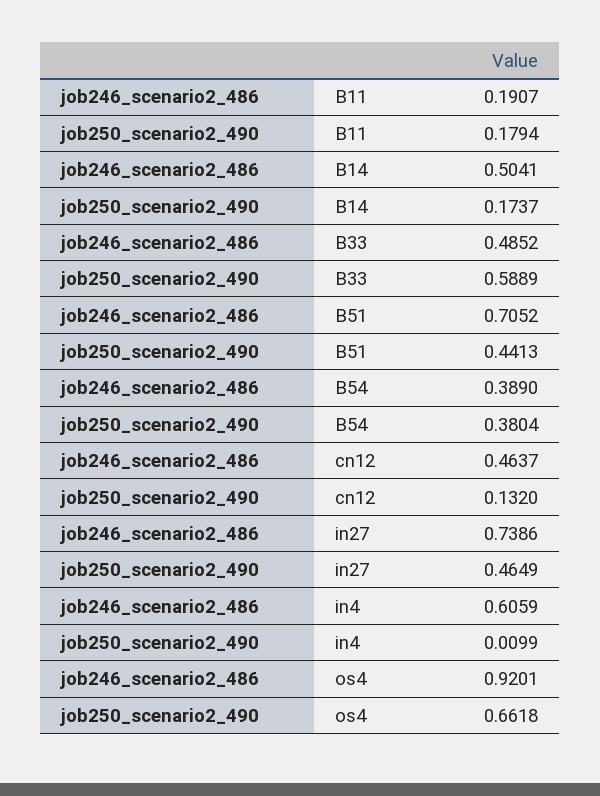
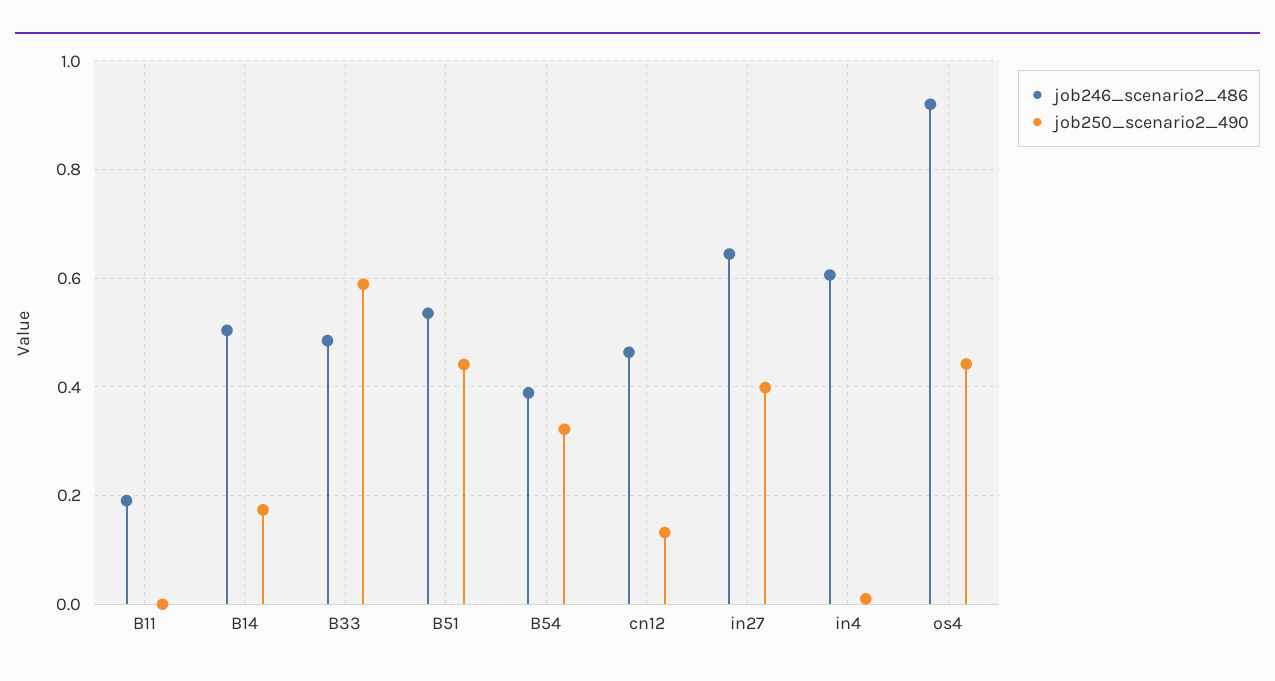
  {
    "job246_scenario2_486": {
      "B11": 0.1907,
      "B14": 0.5041,
      "B33": 0.4852,
-     "B51": 0.7052,
+     "B51": 0.54,
      "B54": 0.389,
      "cn12": 0.4637,
-     "in27": 0.7386,
+     "in27": 0.64,
      "in4": 0.6059,
      "os4": 0.9201
    },
    "job250_scenario2_490": {
-     "B11": 0.1794,
+     "B11": 0,
      "B14": 0.1737,
      "B33": 0.5889,
      "B51": 0.4413,
-     "B54": 0.3804,
+     "B54": 0.32,
      "cn12": 0.132,
-     "in27": 0.4649,
+     "in27": 0.4,
      "in4": 0.0099,
-     "os4": 0.6618
+     "os4": 0.44
    }
  }

